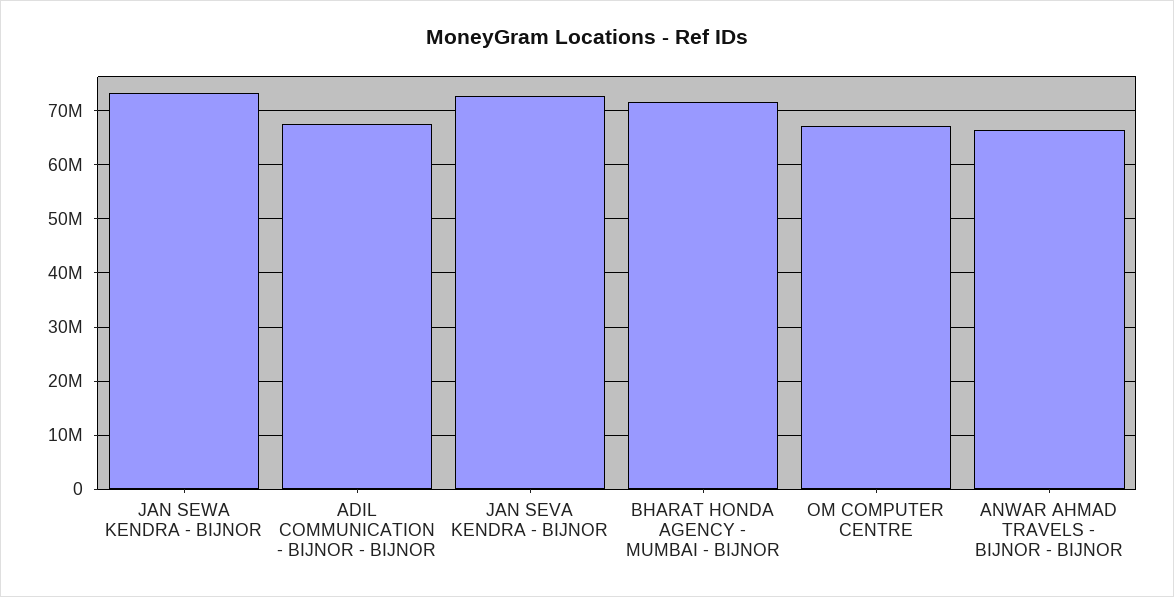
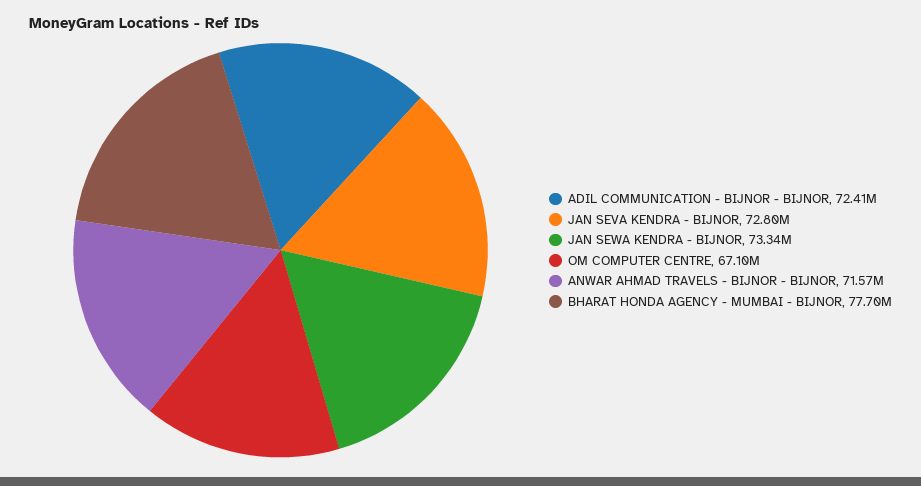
  {
    "JAN SEWA KENDRA - BIJNOR": 73340000,
-   "ADIL COMMUNICATION - BIJNOR - BIJNOR": 68000000,
+   "ADIL COMMUNICATION - BIJNOR - BIJNOR": 72410000,
    "JAN SEVA KENDRA - BIJNOR": 72800000,
-   "BHARAT HONDA AGENCY - MUMBAI - BIJNOR": 72000000,
+   "BHARAT HONDA AGENCY - MUMBAI - BIJNOR": 77700000,
    "OM COMPUTER CENTRE": 67100000,
-   "ANWAR AHMAD TRAVELS - BIJNOR - BIJNOR": 66000000
+   "ANWAR AHMAD TRAVELS - BIJNOR - BIJNOR": 71570000
  }

